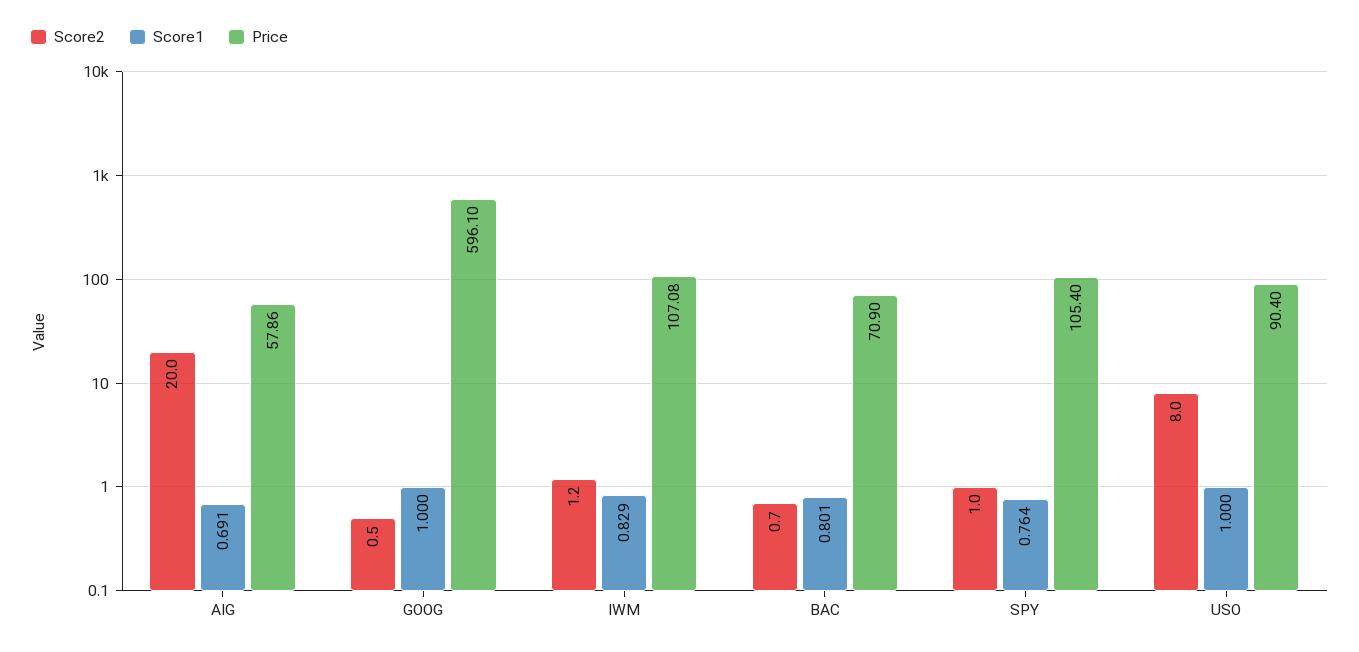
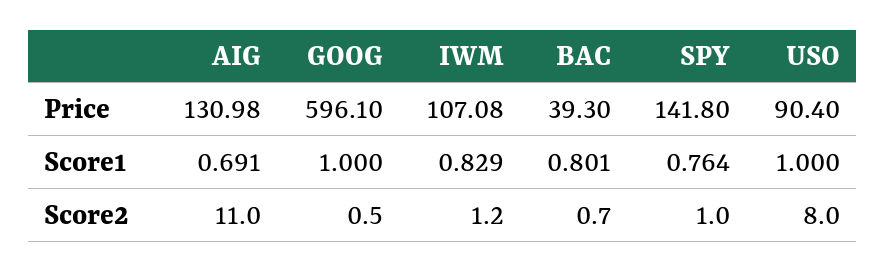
  {
    "Score2": {
-     "AIG": 20,
+     "AIG": 11,
      "GOOG": 0.5,
      "IWM": 1.2,
      "BAC": 0.7,
      "SPY": 1,
      "USO": 8
    },
    "Score1": {
      "AIG": 0.691,
      "GOOG": 1,
      "IWM": 0.829,
      "BAC": 0.801,
      "SPY": 0.764,
      "USO": 1
    },
    "Price": {
-     "AIG": 57.86,
+     "AIG": 130.98,
      "GOOG": 596.1,
      "IWM": 107.08,
-     "BAC": 70.9,
+     "BAC": 39.3,
-     "SPY": 105.4,
+     "SPY": 141.8,
      "USO": 90.4
    }
  }

